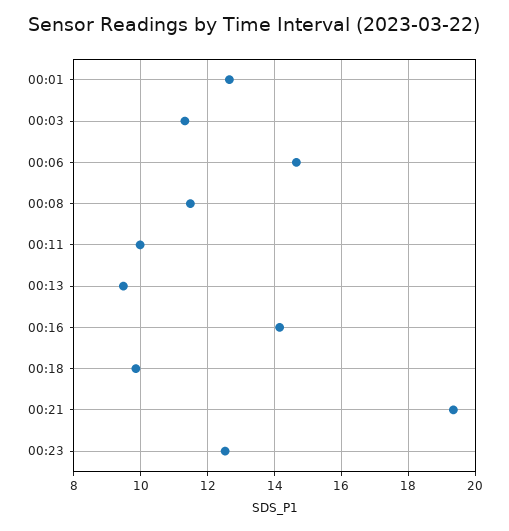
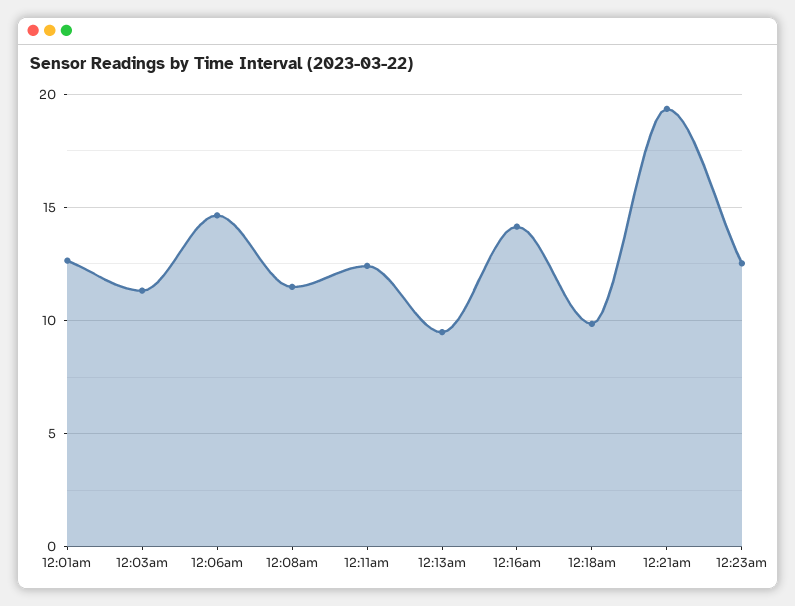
  {
    "00:01": 12.6,
    "00:03": 11.4,
    "00:06": 14.6,
    "00:08": 11.4,
-   "00:11": 10,
+   "00:11": 12.5,
    "00:13": 9.4,
    "00:16": 14.2,
    "00:18": 9.8,
    "00:21": 19.4,
    "00:23": 12.6
  }

